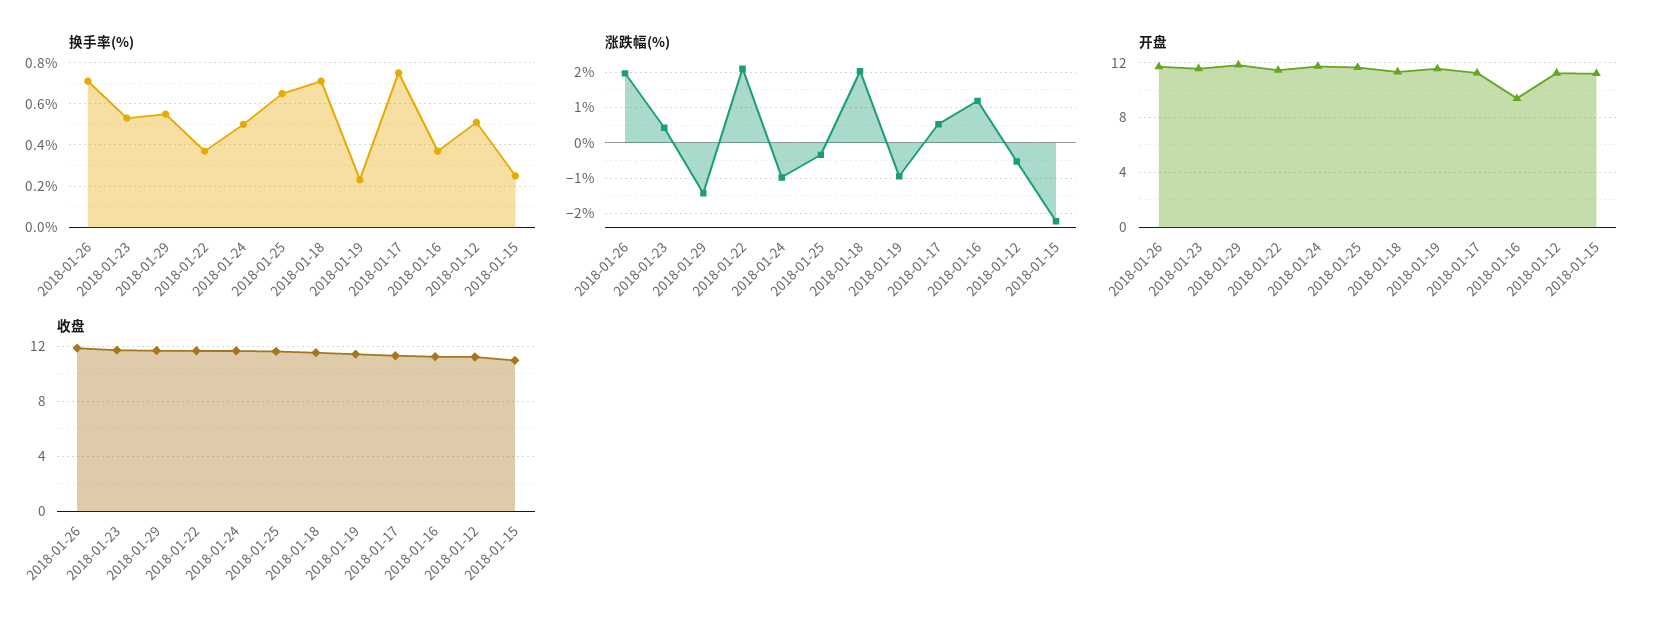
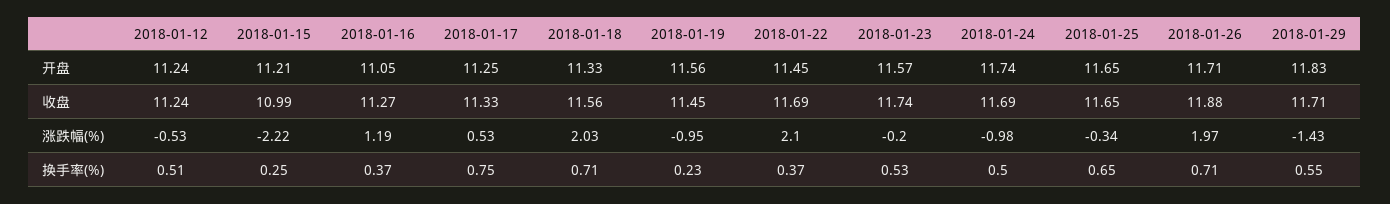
  {
    "换手率(%)": {
      "2018-01-26": 0.71,
      "2018-01-23": 0.53,
      "2018-01-29": 0.55,
      "2018-01-22": 0.37,
      "2018-01-24": 0.5,
      "2018-01-25": 0.65,
      "2018-01-18": 0.71,
      "2018-01-19": 0.23,
      "2018-01-17": 0.75,
      "2018-01-16": 0.37,
      "2018-01-12": 0.51,
      "2018-01-15": 0.25
    },
    "涨跌幅(%)": {
      "2018-01-26": 1.97,
-     "2018-01-23": 0.4,
+     "2018-01-23": -0.2,
      "2018-01-29": -1.43,
      "2018-01-22": 2.1,
      "2018-01-24": -0.98,
      "2018-01-25": -0.34,
      "2018-01-18": 2.03,
      "2018-01-19": -0.95,
      "2018-01-17": 0.53,
      "2018-01-16": 1.19,
      "2018-01-12": -0.53,
      "2018-01-15": -2.22
    },
    "开盘": {
      "2018-01-26": 11.71,
      "2018-01-23": 11.57,
      "2018-01-29": 11.83,
      "2018-01-22": 11.45,
      "2018-01-24": 11.74,
      "2018-01-25": 11.65,
      "2018-01-18": 11.33,
      "2018-01-19": 11.56,
      "2018-01-17": 11.25,
-     "2018-01-16": 9.5,
+     "2018-01-16": 11.05,
      "2018-01-12": 11.24,
      "2018-01-15": 11.21
    },
    "收盘": {
      "2018-01-26": 11.88,
      "2018-01-23": 11.74,
      "2018-01-29": 11.71,
      "2018-01-22": 11.69,
      "2018-01-24": 11.69,
      "2018-01-25": 11.65,
      "2018-01-18": 11.56,
      "2018-01-19": 11.45,
      "2018-01-17": 11.33,
      "2018-01-16": 11.27,
      "2018-01-12": 11.24,
      "2018-01-15": 10.99
    }
  }

